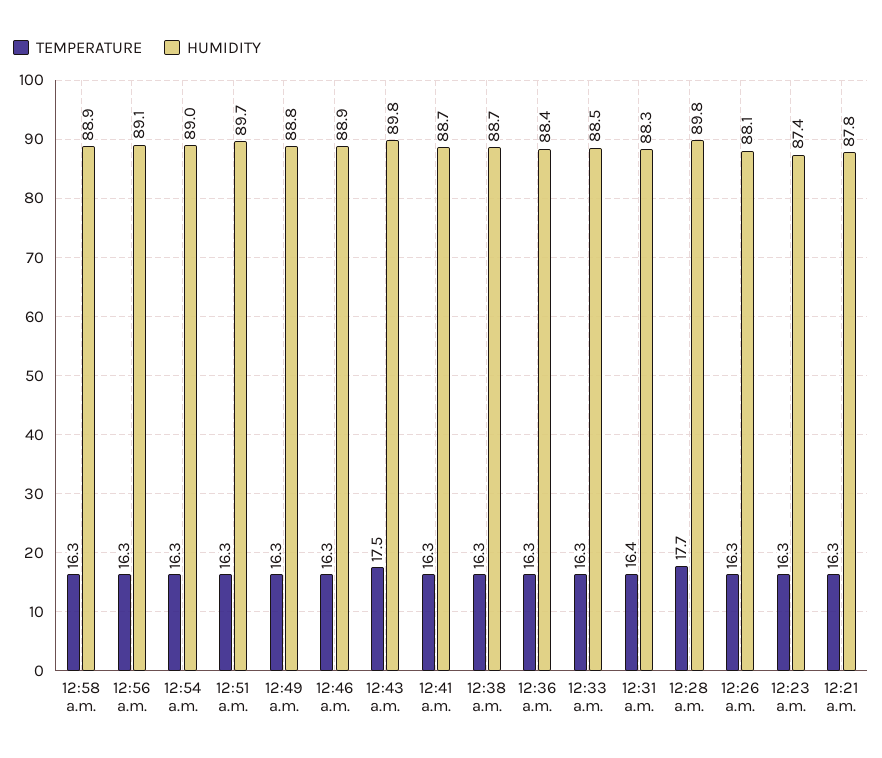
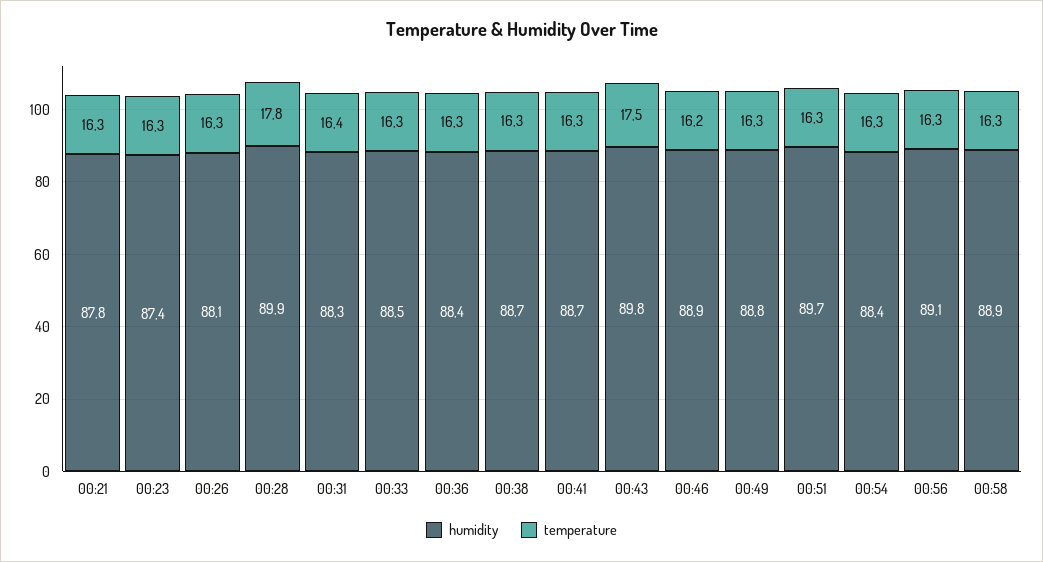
  {
    "TEMPERATURE": {
      "12:58 a.m.": 16.3,
      "12:56 a.m.": 16.3,
      "12:54 a.m.": 16.3,
      "12:51 a.m.": 16.3,
      "12:49 a.m.": 16.3,
-     "12:46 a.m.": 16.3,
+     "12:46 a.m.": 16.2,
      "12:43 a.m.": 17.5,
      "12:41 a.m.": 16.3,
      "12:38 a.m.": 16.3,
      "12:36 a.m.": 16.3,
      "12:33 a.m.": 16.3,
      "12:31 a.m.": 16.4,
-     "12:28 a.m.": 17.7,
+     "12:28 a.m.": 17.8,
      "12:26 a.m.": 16.3,
      "12:23 a.m.": 16.3,
      "12:21 a.m.": 16.3
    },
    "HUMIDITY": {
      "12:58 a.m.": 88.9,
      "12:56 a.m.": 89.1,
-     "12:54 a.m.": 89,
+     "12:54 a.m.": 88.4,
      "12:51 a.m.": 89.7,
      "12:49 a.m.": 88.8,
      "12:46 a.m.": 88.9,
      "12:43 a.m.": 89.8,
      "12:41 a.m.": 88.7,
      "12:38 a.m.": 88.7,
      "12:36 a.m.": 88.4,
      "12:33 a.m.": 88.5,
      "12:31 a.m.": 88.3,
-     "12:28 a.m.": 89.8,
+     "12:28 a.m.": 89.9,
      "12:26 a.m.": 88.1,
      "12:23 a.m.": 87.4,
      "12:21 a.m.": 87.8
    }
  }

